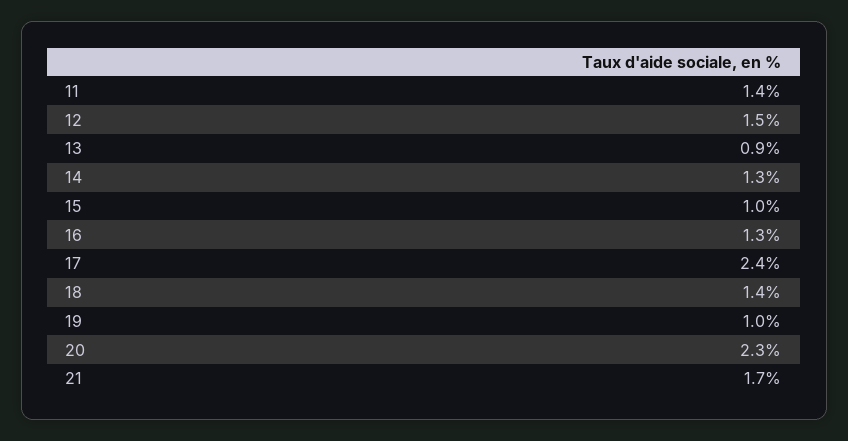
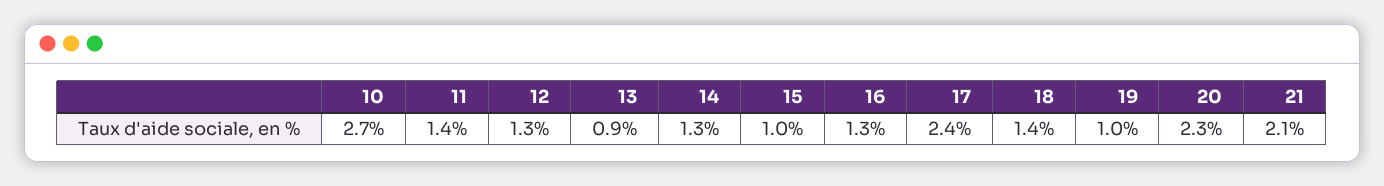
  {
    "11": 1.4,
-   "12": 1.5,
+   "12": 1.3,
    "13": 0.9,
    "14": 1.3,
    "15": 1,
    "16": 1.3,
    "17": 2.4,
    "18": 1.4,
    "19": 1,
    "20": 2.3,
-   "21": 1.7
+   "21": 2.1,
+   "10": 2.7
  }

